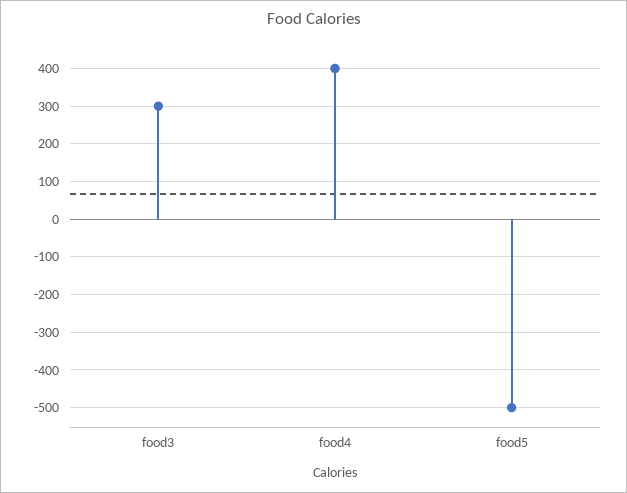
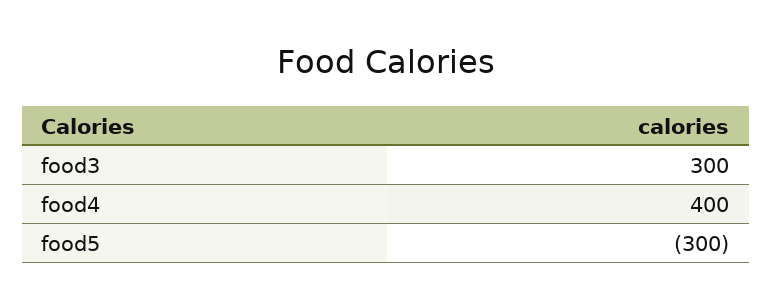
  {
    "food3": 300,
    "food4": 400,
-   "food5": -500
+   "food5": -300
  }

